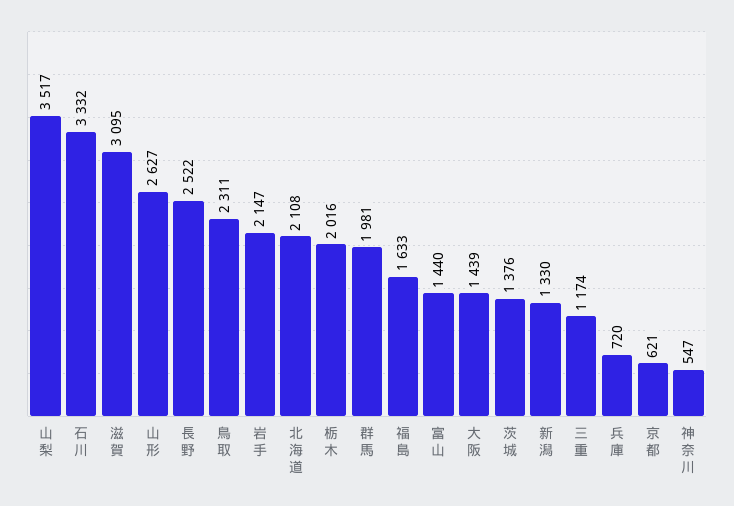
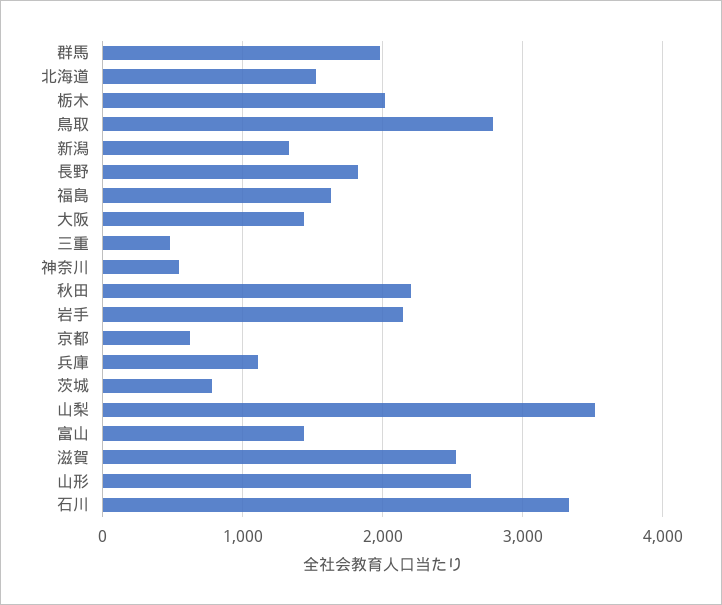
  {
    "山梨": 3517,
    "石川": 3332,
-   "滋賀": 3095,
+   "滋賀": 2500,
    "山形": 2627,
-   "長野": 2522,
+   "長野": 1800,
-   "鳥取": 2311,
+   "鳥取": 2800,
    "岩手": 2147,
-   "北海道": 2108,
+   "北海道": 1500,
    "栃木": 2016,
    "群馬": 1981,
    "福島": 1633,
    "富山": 1440,
    "大阪": 1439,
-   "茨城": 1376,
+   "茨城": 800,
    "新潟": 1330,
-   "三重": 1174,
+   "三重": 500,
-   "兵庫": 720,
+   "兵庫": 1100,
    "京都": 621,
-   "神奈川": 547
+   "神奈川": 547,
+   "秋田": 2200
  }

